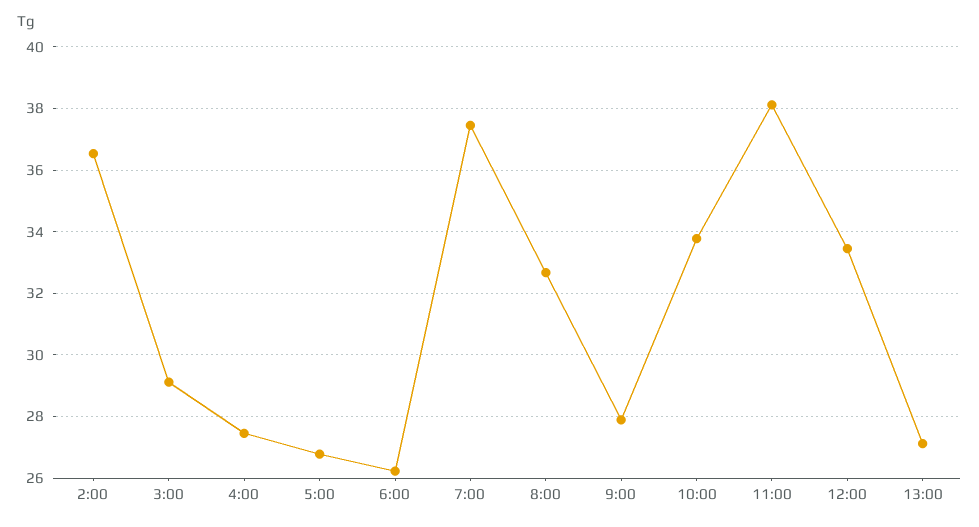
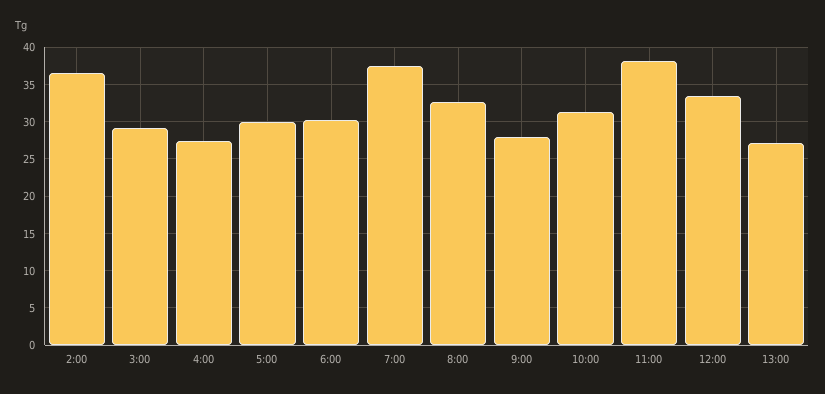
  {
    "2:00": 36.6,
    "3:00": 29.2,
    "4:00": 27.4,
-   "5:00": 26.8,
+   "5:00": 30,
-   "6:00": 26.2,
+   "6:00": 30,
    "7:00": 37.4,
    "8:00": 32.6,
    "9:00": 27.8,
-   "10:00": 33.8,
+   "10:00": 31,
    "11:00": 38.2,
    "12:00": 33.4,
    "13:00": 27.2
  }

